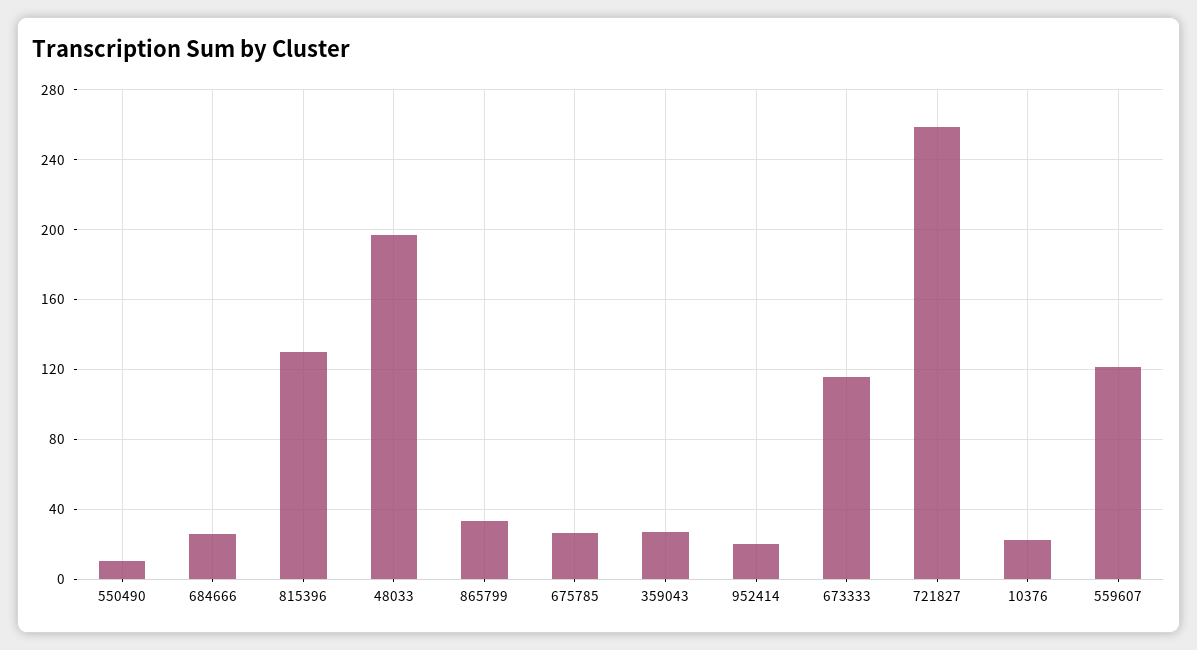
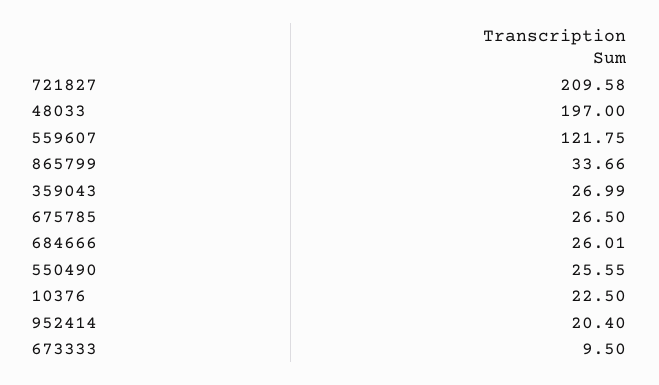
  {
-   "550490": 10,
+   "550490": 25.55,
    "684666": 26.01,
-   "815396": 130,
    "48033": 197,
    "865799": 33.66,
    "675785": 26.5,
    "359043": 26.99,
    "952414": 20.4,
-   "673333": 115,
+   "673333": 9.5,
-   "721827": 260,
+   "721827": 209.58,
    "10376": 22.5,
    "559607": 121.75
  }

